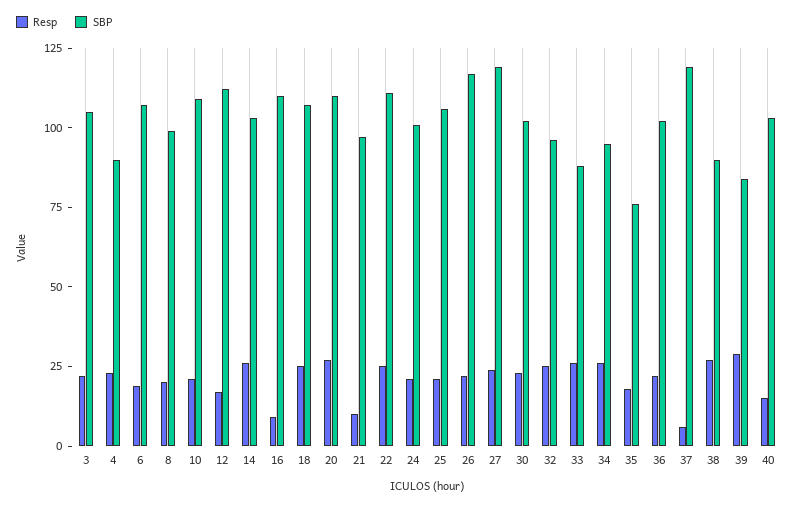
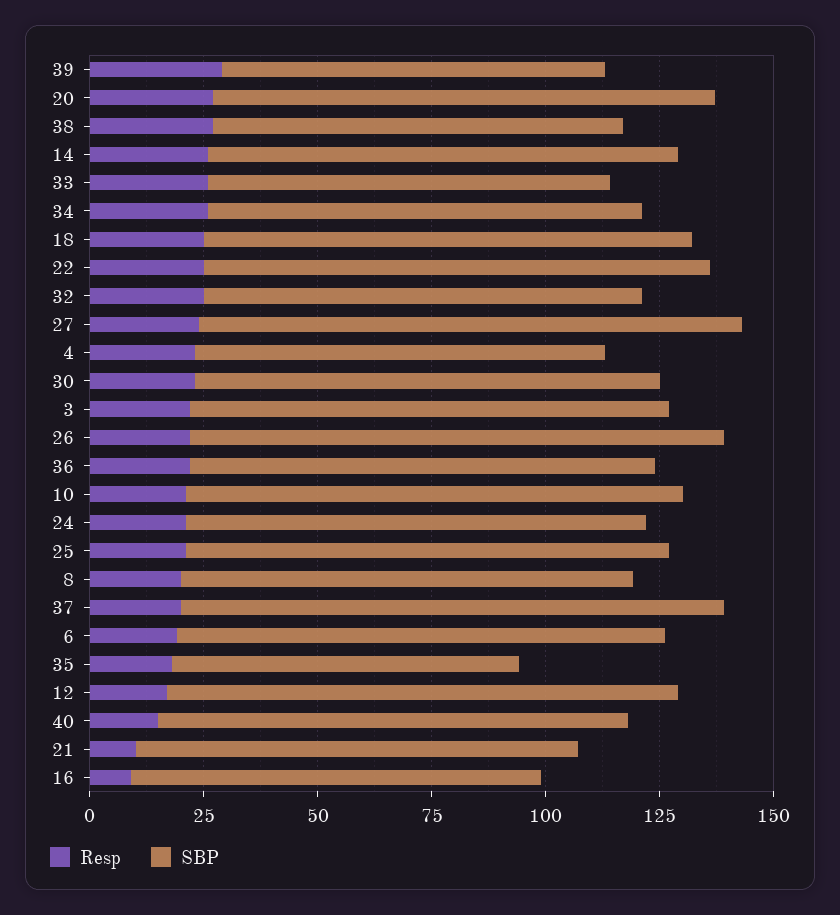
  {
    "Resp": {
      "3": 20,
      "4": 25,
      "6": 20,
      "8": 20,
      "10": 20,
      "12": 15,
      "14": 25,
      "16": 10,
      "18": 25,
      "20": 25,
      "21": 10,
      "22": 25,
      "24": 20,
      "25": 20,
      "26": 20,
      "27": 25,
      "30": 25,
      "32": 25,
      "33": 25,
      "34": 25,
      "35": 20,
      "36": 20,
-     "37": 5,
+     "37": 20,
      "38": 25,
      "39": 30,
      "40": 15
    },
    "SBP": {
      "3": 105,
      "4": 90,
      "6": 105,
      "8": 100,
      "10": 110,
      "12": 110,
      "14": 105,
-     "16": 110,
+     "16": 90,
      "18": 105,
      "20": 110,
      "21": 95,
      "22": 110,
      "24": 100,
      "25": 105,
      "26": 115,
      "27": 120,
      "30": 100,
      "32": 95,
      "33": 90,
      "34": 95,
      "35": 75,
      "36": 100,
      "37": 120,
      "38": 90,
      "39": 85,
      "40": 105
    }
  }

